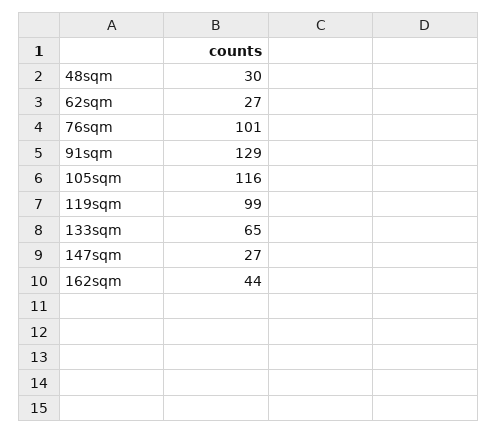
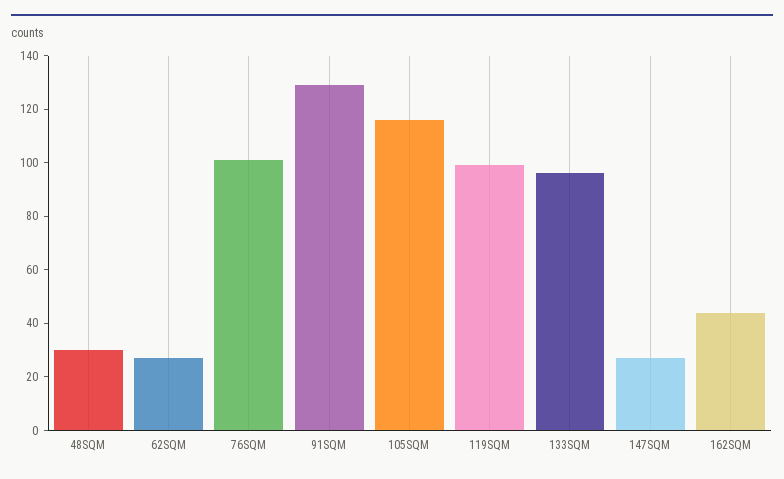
  {
    "48sqm": 30,
    "62sqm": 27,
    "76sqm": 101,
    "91sqm": 129,
    "105sqm": 116,
    "119sqm": 99,
-   "133sqm": 65,
+   "133sqm": 95,
    "147sqm": 27,
    "162sqm": 44
  }

